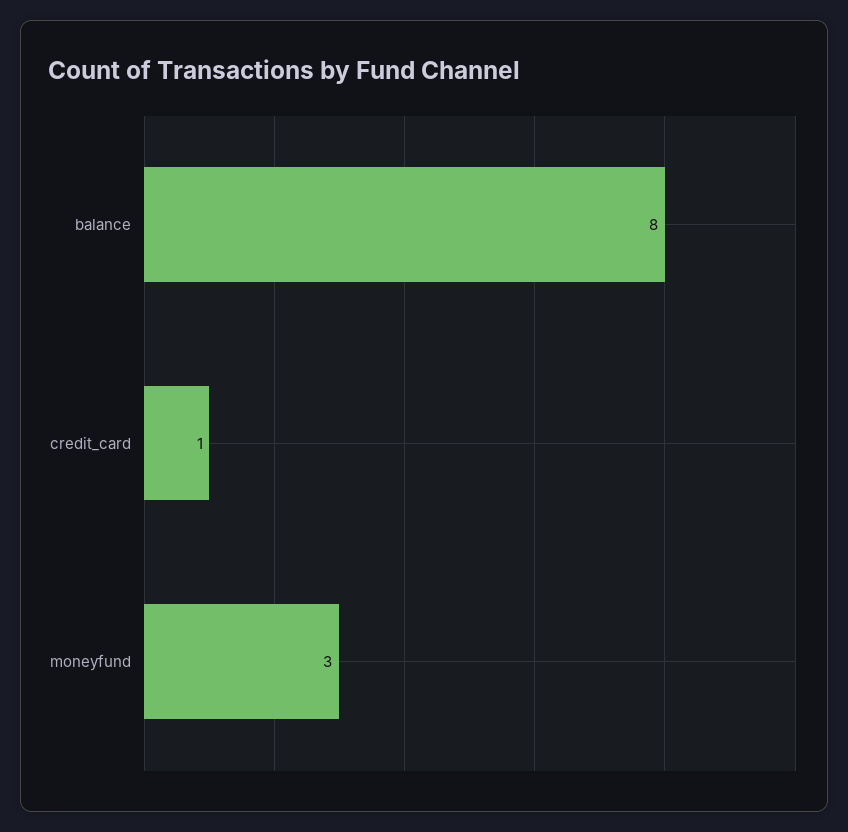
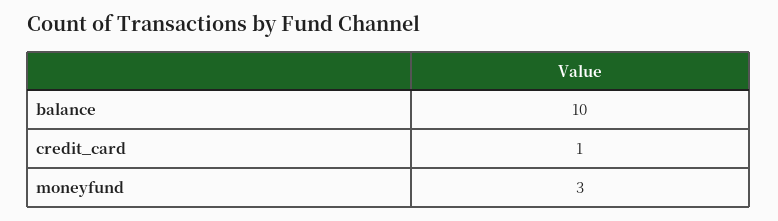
  {
-   "balance": 8,
+   "balance": 10,
    "credit_card": 1,
    "moneyfund": 3
  }

